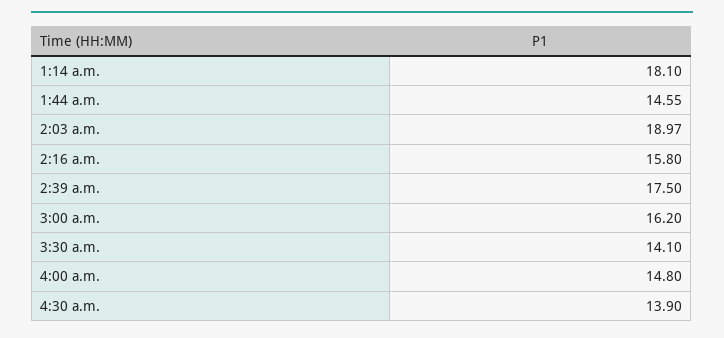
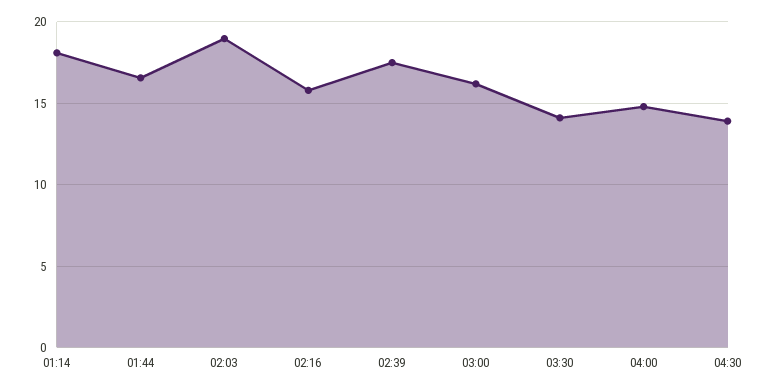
  {
    "1:14 a.m.": 18.1,
-   "1:44 a.m.": 14.55,
+   "1:44 a.m.": 16.5,
    "2:03 a.m.": 18.97,
    "2:16 a.m.": 15.8,
    "2:39 a.m.": 17.5,
    "3:00 a.m.": 16.2,
    "3:30 a.m.": 14.1,
    "4:00 a.m.": 14.8,
    "4:30 a.m.": 13.9
  }

